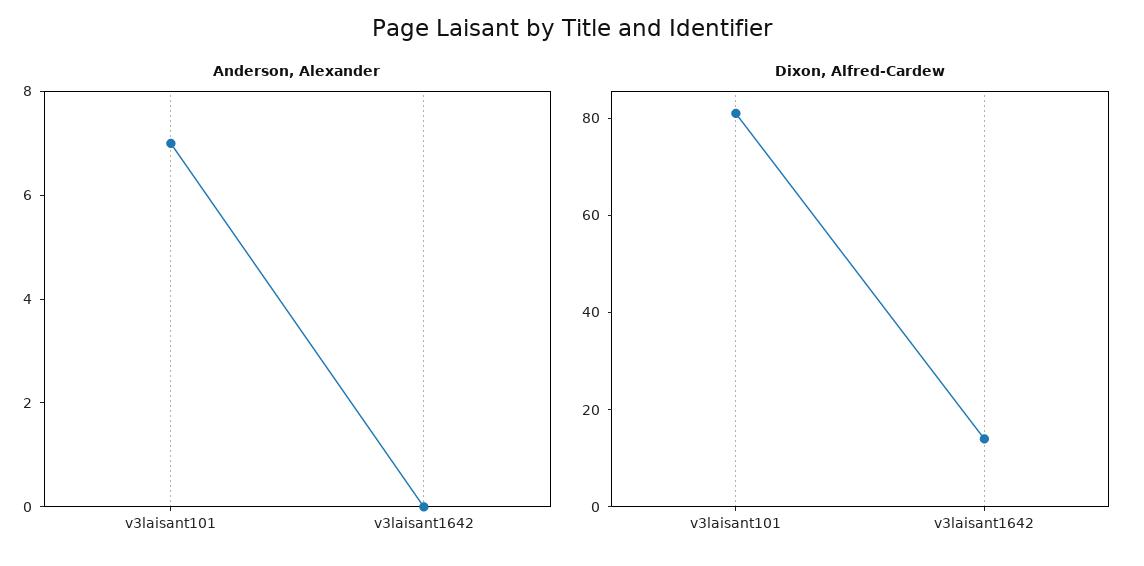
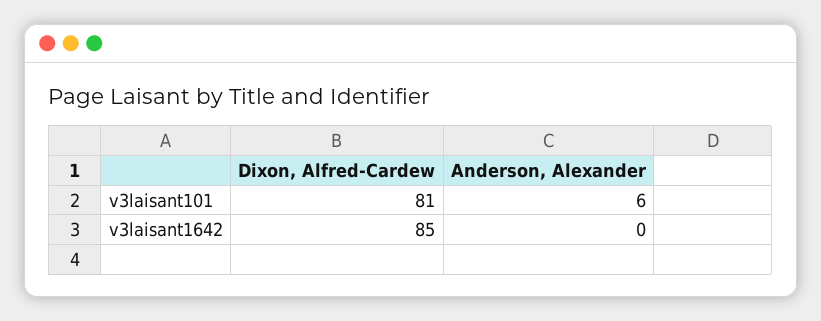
  {
    "Anderson, Alexander": {
-     "v3laisant101": 7,
+     "v3laisant101": 6,
      "v3laisant1642": 0
    },
    "Dixon, Alfred-Cardew": {
      "v3laisant101": 81,
-     "v3laisant1642": 15
+     "v3laisant1642": 85
    }
  }

